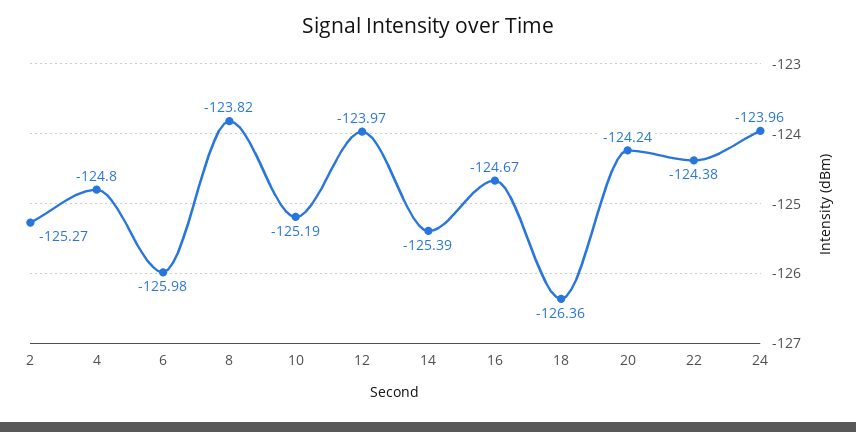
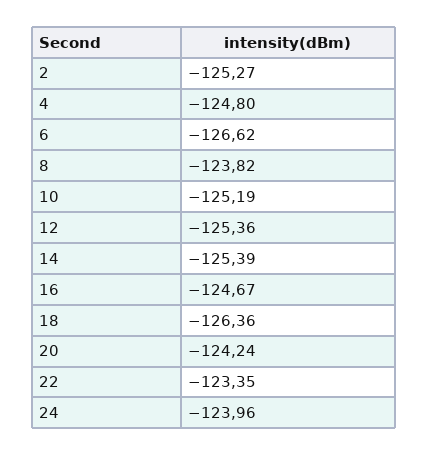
  {
    "2": -125.27,
    "4": -124.8,
-   "6": -125.98,
+   "6": -126.62,
    "8": -123.82,
    "10": -125.19,
-   "12": -123.97,
+   "12": -125.36,
    "14": -125.39,
    "16": -124.67,
    "18": -126.36,
    "20": -124.24,
-   "22": -124.38,
+   "22": -123.35,
    "24": -123.96
  }

